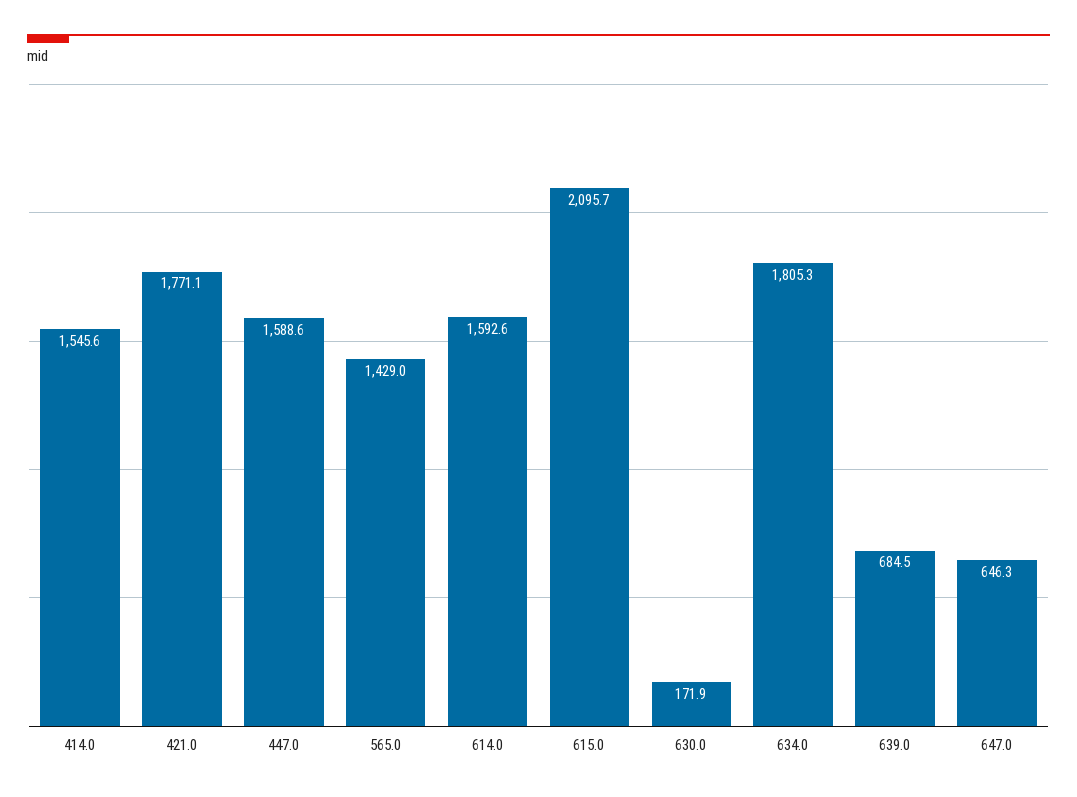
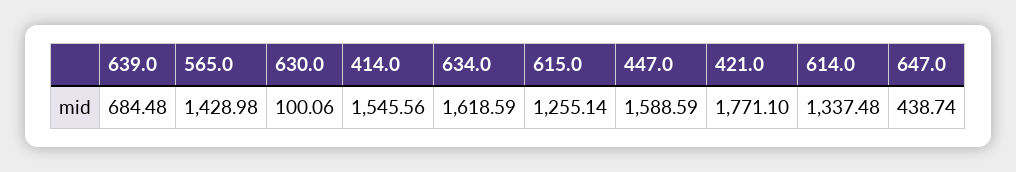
  {
    "414.0": 1545.56,
    "421.0": 1771.1,
    "447.0": 1588.59,
    "565.0": 1428.98,
-   "614.0": 1592.6,
+   "614.0": 1337.48,
-   "615.0": 2095.7,
+   "615.0": 1255.14,
-   "630.0": 171.9,
+   "630.0": 100.06,
-   "634.0": 1805.3,
+   "634.0": 1618.59,
    "639.0": 684.48,
-   "647.0": 646.3
+   "647.0": 438.74
  }

